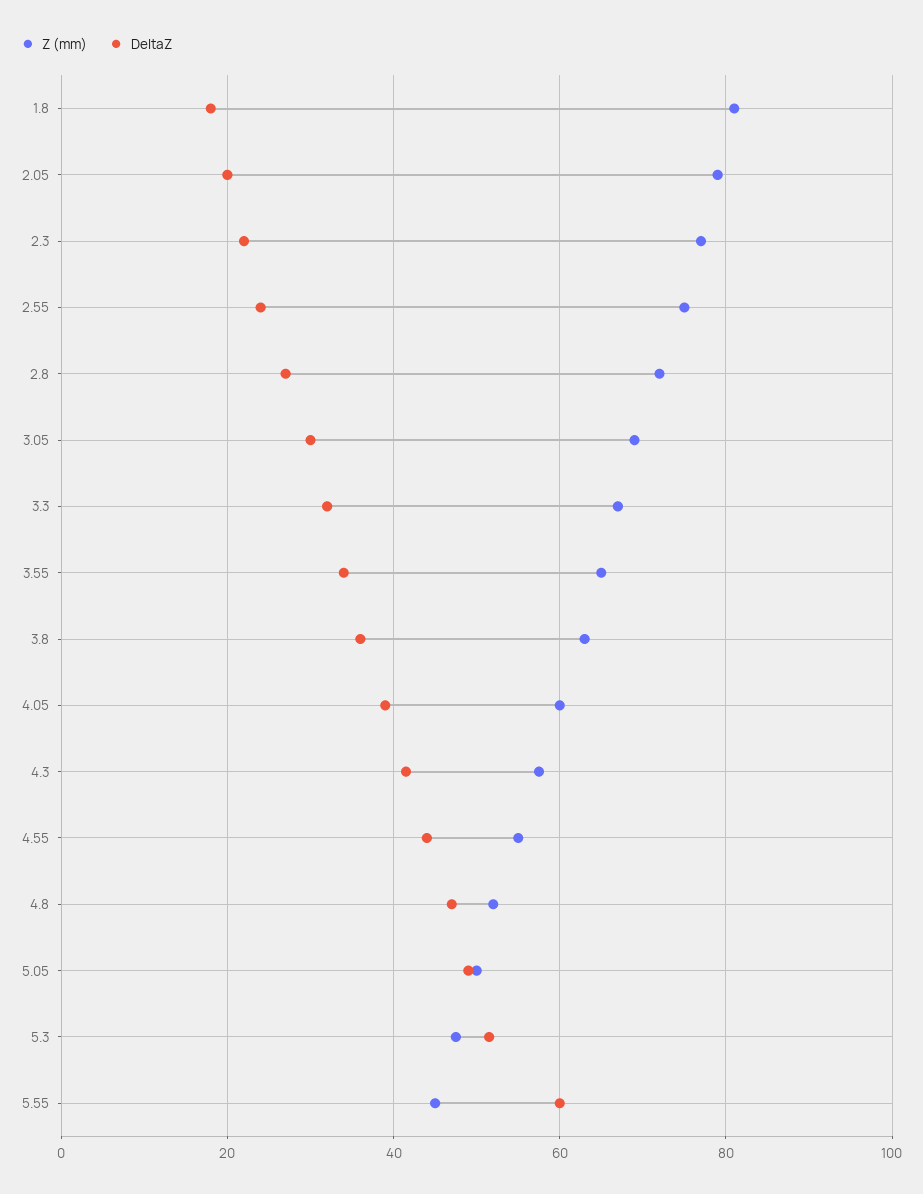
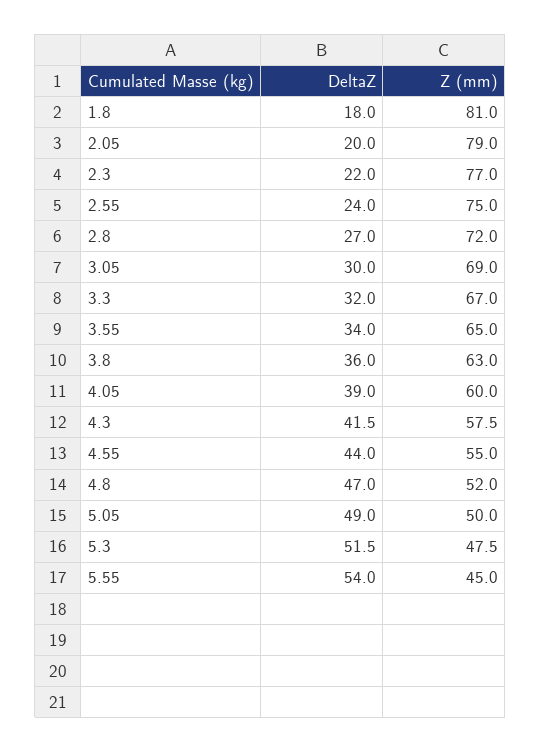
  {
    "Z (mm)": {
      "1.8": 81,
      "2.05": 79,
      "2.3": 77,
      "2.55": 75,
      "2.8": 72,
      "3.05": 69,
      "3.3": 67,
      "3.55": 65,
      "3.8": 63,
      "4.05": 60,
      "4.3": 57.5,
      "4.55": 55,
      "4.8": 52,
      "5.05": 50,
      "5.3": 47.5,
      "5.55": 45
    },
    "DeltaZ": {
      "1.8": 18,
      "2.05": 20,
      "2.3": 22,
      "2.55": 24,
      "2.8": 27,
      "3.05": 30,
      "3.3": 32,
      "3.55": 34,
      "3.8": 36,
      "4.05": 39,
      "4.3": 41.5,
      "4.55": 44,
      "4.8": 47,
      "5.05": 49,
      "5.3": 51.5,
-     "5.55": 60
+     "5.55": 54
    }
  }

